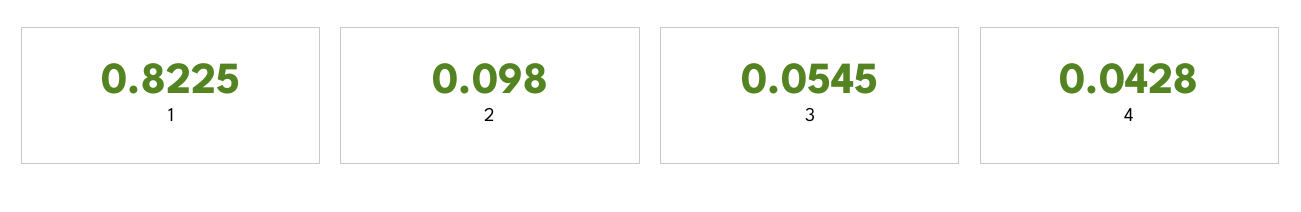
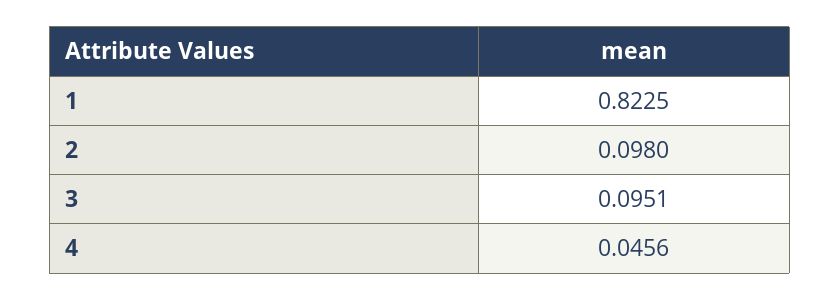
  {
    "1": 0.8225,
    "2": 0.098,
-   "3": 0.0545,
+   "3": 0.0951,
-   "4": 0.0428
+   "4": 0.0456
  }

